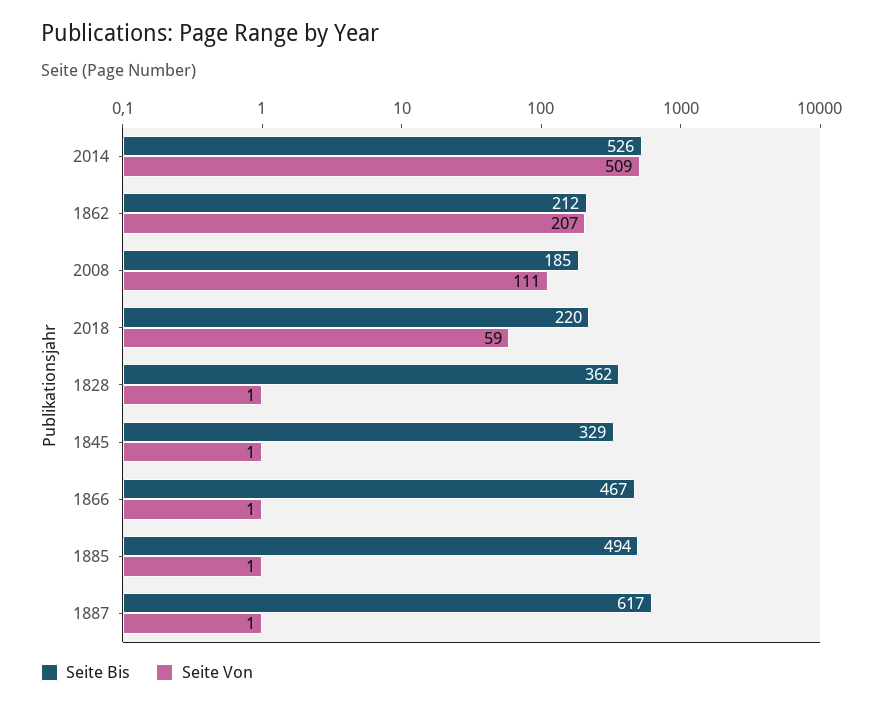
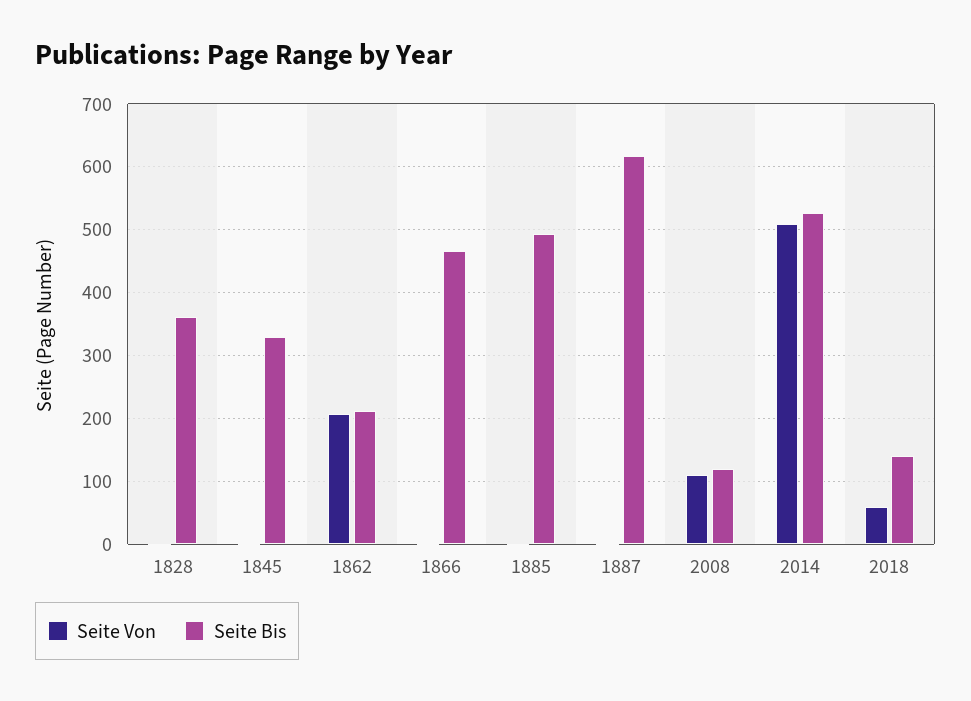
  {
    "Seite Bis": {
      "2014": 526,
      "1862": 212,
-     "2008": 185,
+     "2008": 120,
-     "2018": 220,
+     "2018": 140,
      "1828": 362,
      "1845": 329,
      "1866": 467,
      "1885": 494,
      "1887": 617
    },
    "Seite Von": {
      "2014": 509,
      "1862": 207,
      "2008": 111,
      "2018": 59,
      "1828": 1,
      "1845": 1,
      "1866": 1,
      "1885": 1,
      "1887": 1
    }
  }

